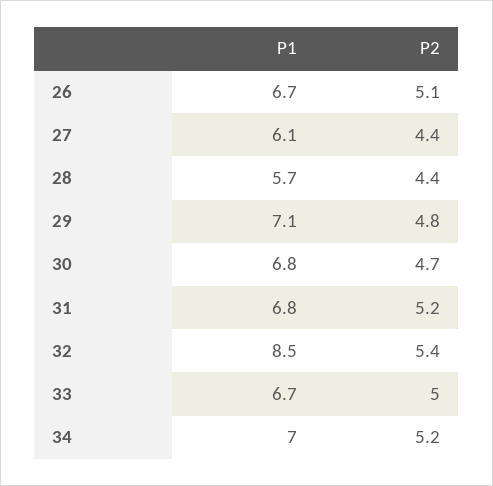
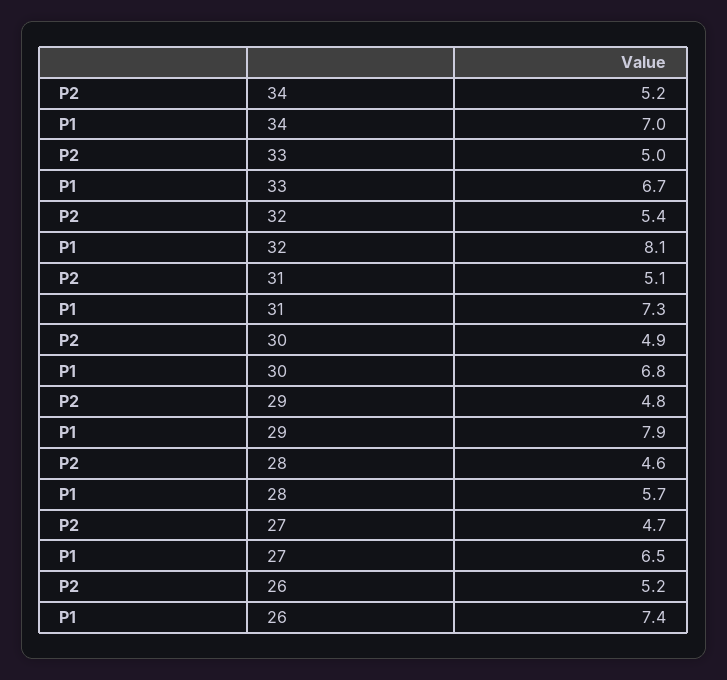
  {
    "P1": {
-     "26": 6.7,
+     "26": 7.4,
-     "27": 6.1,
+     "27": 6.5,
      "28": 5.7,
-     "29": 7.1,
+     "29": 7.9,
      "30": 6.8,
-     "31": 6.8,
+     "31": 7.3,
-     "32": 8.5,
+     "32": 8.1,
      "33": 6.7,
      "34": 7
    },
    "P2": {
-     "26": 5.1,
+     "26": 5.2,
-     "27": 4.4,
+     "27": 4.7,
-     "28": 4.4,
+     "28": 4.6,
      "29": 4.8,
-     "30": 4.7,
+     "30": 4.9,
-     "31": 5.2,
+     "31": 5.1,
      "32": 5.4,
      "33": 5,
      "34": 5.2
    }
  }

